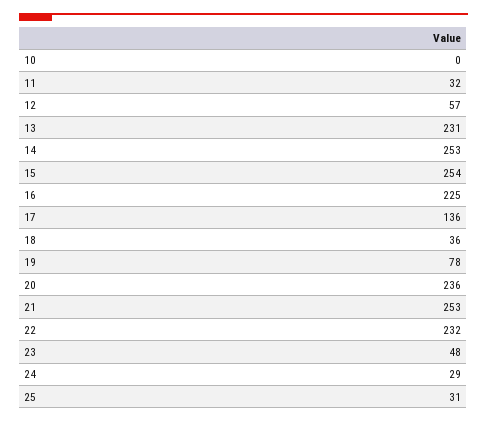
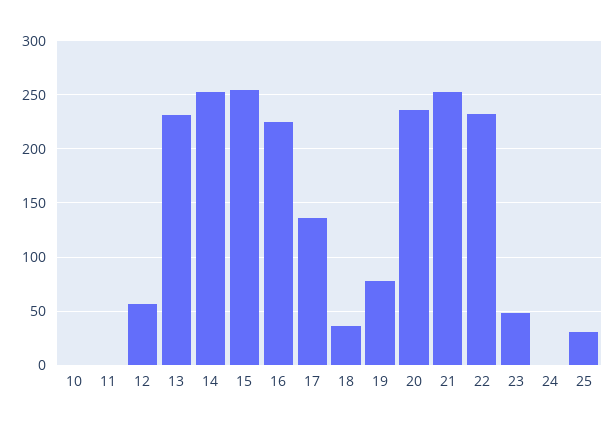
  {
    "10": 0,
-   "11": 32,
+   "11": 0,
    "12": 57,
    "13": 231,
    "14": 253,
    "15": 254,
    "16": 225,
    "17": 136,
    "18": 36,
    "19": 78,
    "20": 236,
    "21": 253,
    "22": 232,
    "23": 48,
-   "24": 29,
+   "24": 0,
    "25": 31
  }

